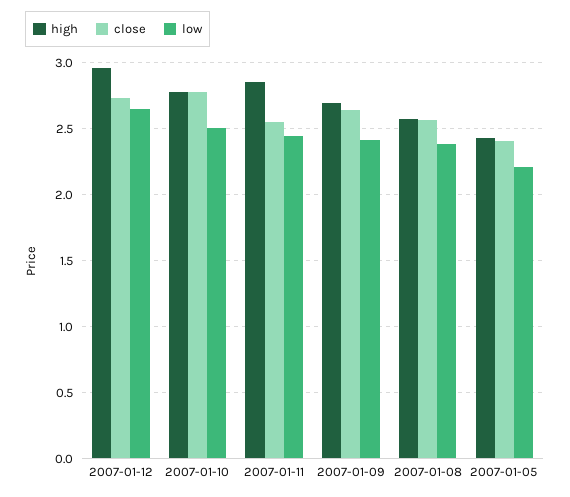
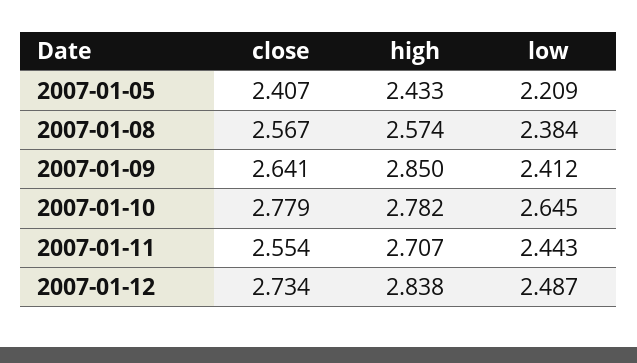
  {
    "high": {
-     "2007-01-12": 2.95,
+     "2007-01-12": 2.838,
      "2007-01-10": 2.782,
-     "2007-01-11": 2.85,
+     "2007-01-11": 2.707,
-     "2007-01-09": 2.7,
+     "2007-01-09": 2.85,
      "2007-01-08": 2.574,
      "2007-01-05": 2.433
    },
    "close": {
      "2007-01-12": 2.734,
      "2007-01-10": 2.779,
      "2007-01-11": 2.554,
      "2007-01-09": 2.641,
      "2007-01-08": 2.567,
      "2007-01-05": 2.407
    },
    "low": {
-     "2007-01-12": 2.65,
+     "2007-01-12": 2.487,
-     "2007-01-10": 2.5,
+     "2007-01-10": 2.645,
      "2007-01-11": 2.443,
      "2007-01-09": 2.412,
      "2007-01-08": 2.384,
      "2007-01-05": 2.209
    }
  }

